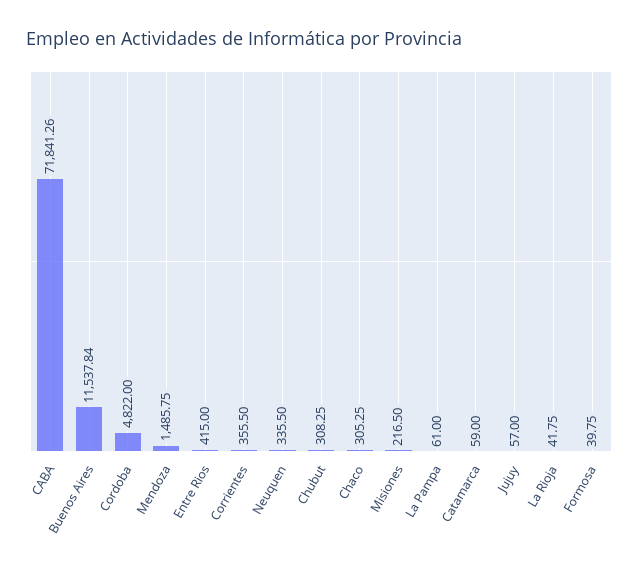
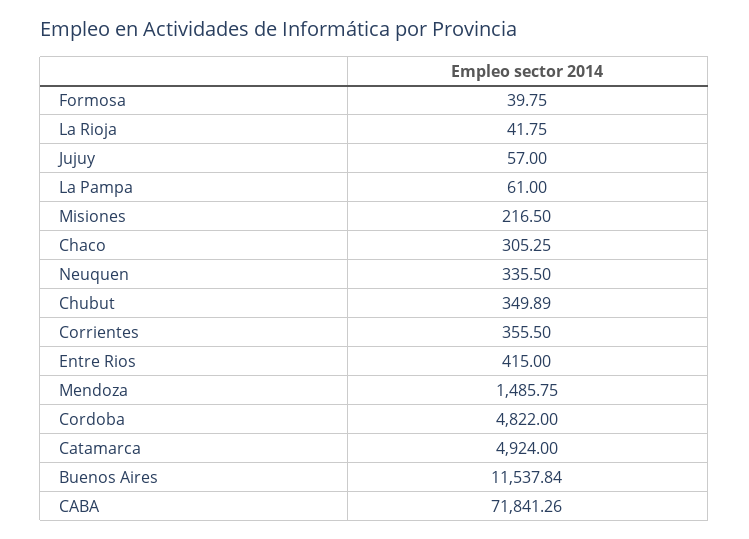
  {
    "CABA": 71841.26,
    "Buenos Aires": 11537.84,
    "Cordoba": 4822,
    "Mendoza": 1485.75,
    "Entre Rios": 415,
    "Corrientes": 355.5,
    "Neuquen": 335.5,
-   "Chubut": 308.25,
+   "Chubut": 349.89,
    "Chaco": 305.25,
    "Misiones": 216.5,
    "La Pampa": 61,
-   "Catamarca": 59,
+   "Catamarca": 4924,
    "Jujuy": 57,
    "La Rioja": 41.75,
    "Formosa": 39.75
  }

